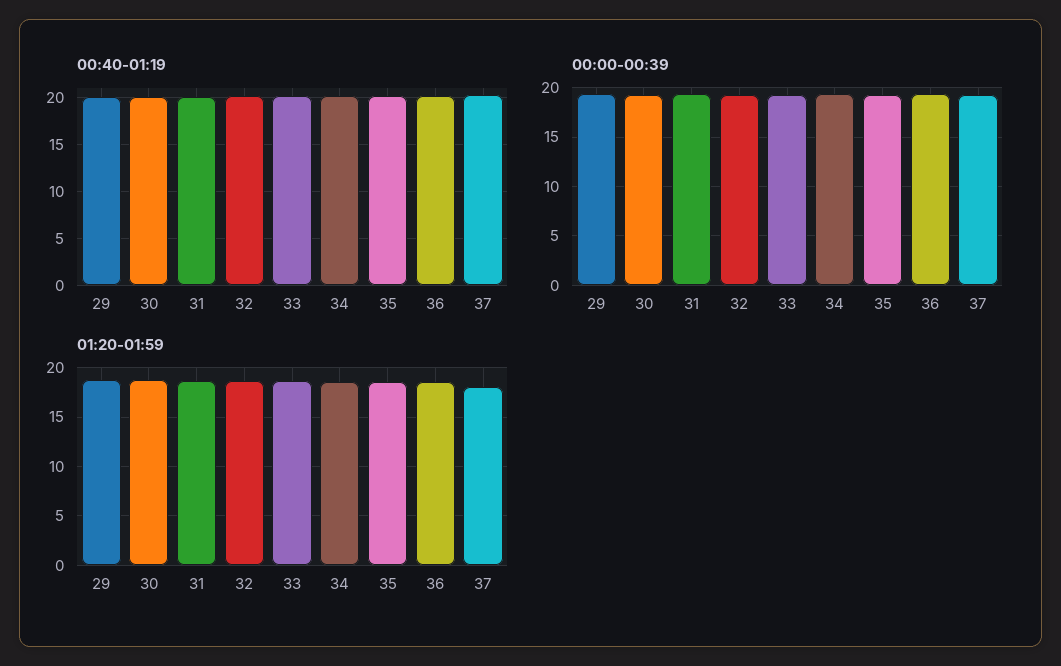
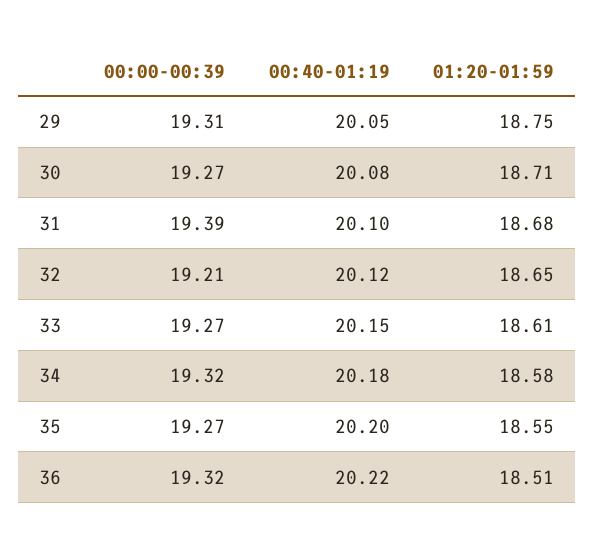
  {
    "00:40-01:19": {
      "29": 20.05,
      "30": 20.08,
      "31": 20.1,
      "32": 20.12,
      "33": 20.15,
      "34": 20.18,
      "35": 20.2,
-     "36": 20.22,
+     "36": 20.22
-     "37": 20
    },
    "00:00-00:39": {
      "29": 19.31,
      "30": 19.27,
      "31": 19.39,
      "32": 19.21,
      "33": 19.27,
      "34": 19.32,
      "35": 19.27,
-     "36": 19.32,
+     "36": 19.32
-     "37": 19
    },
    "01:20-01:59": {
      "29": 18.75,
      "30": 18.71,
      "31": 18.68,
      "32": 18.65,
      "33": 18.61,
      "34": 18.58,
      "35": 18.55,
-     "36": 18.51,
+     "36": 18.51
-     "37": 18
    }
  }

